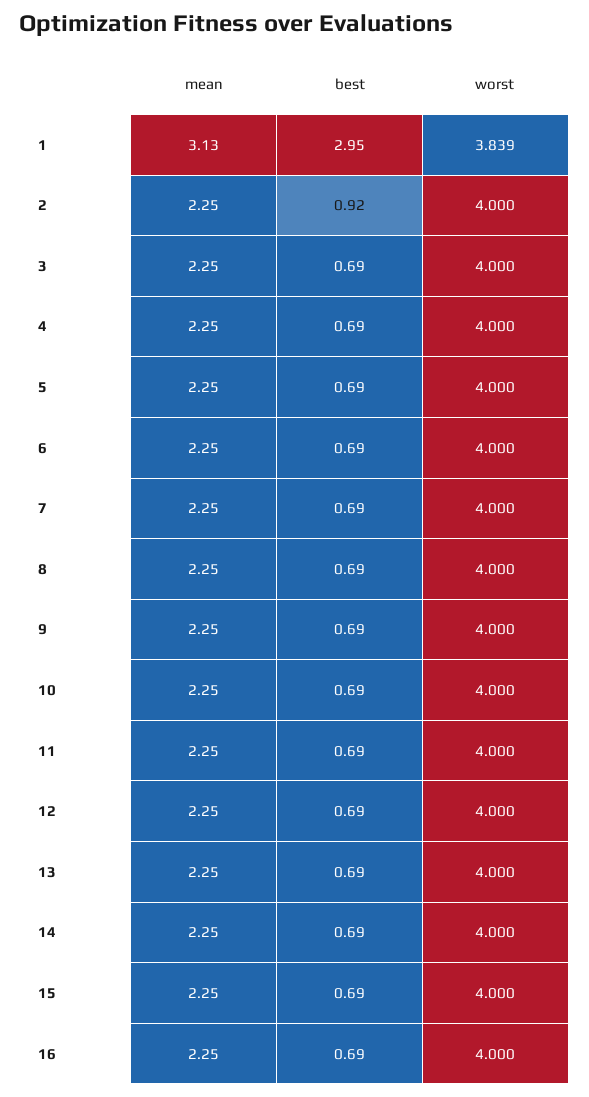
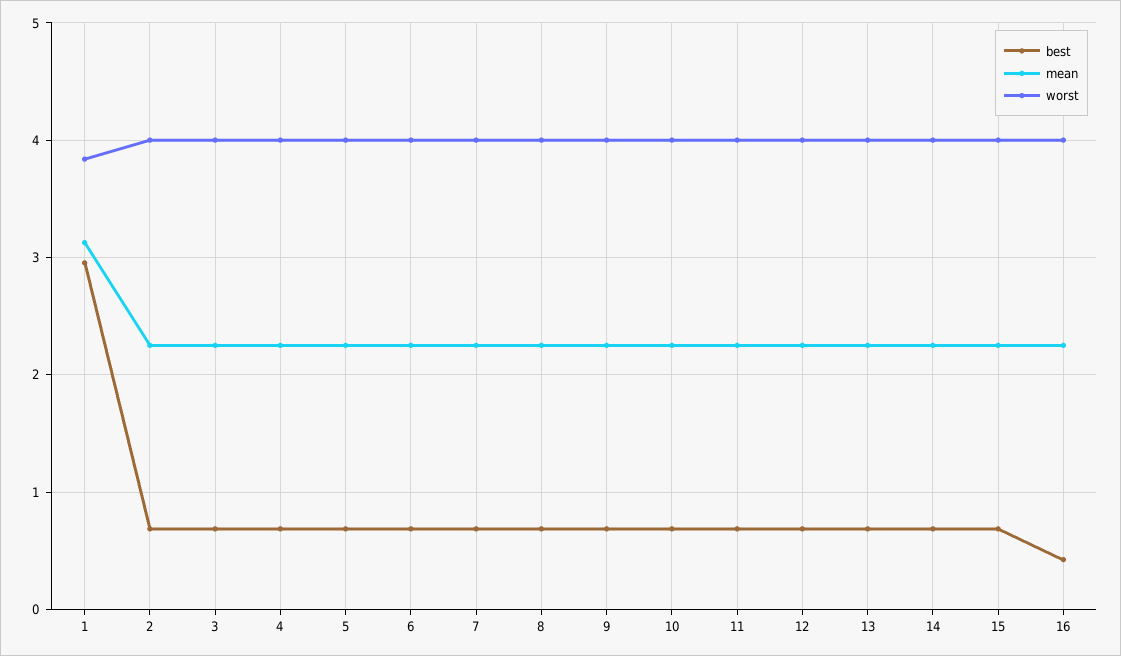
  {
    "mean": {
      "1": 3.13,
      "2": 2.25,
      "3": 2.25,
      "4": 2.25,
      "5": 2.25,
      "6": 2.25,
      "7": 2.25,
      "8": 2.25,
      "9": 2.25,
      "10": 2.25,
      "11": 2.25,
      "12": 2.25,
      "13": 2.25,
      "14": 2.25,
      "15": 2.25,
      "16": 2.25
    },
    "best": {
      "1": 2.95,
-     "2": 0.92,
+     "2": 0.7,
      "3": 0.69,
      "4": 0.69,
      "5": 0.69,
      "6": 0.69,
      "7": 0.69,
      "8": 0.69,
      "9": 0.69,
      "10": 0.69,
      "11": 0.69,
      "12": 0.69,
      "13": 0.69,
      "14": 0.69,
      "15": 0.69,
-     "16": 0.69
+     "16": 0.4
    },
    "worst": {
      "1": 3.839,
      "2": 4,
      "3": 4,
      "4": 4,
      "5": 4,
      "6": 4,
      "7": 4,
      "8": 4,
      "9": 4,
      "10": 4,
      "11": 4,
      "12": 4,
      "13": 4,
      "14": 4,
      "15": 4,
      "16": 4
    }
  }

